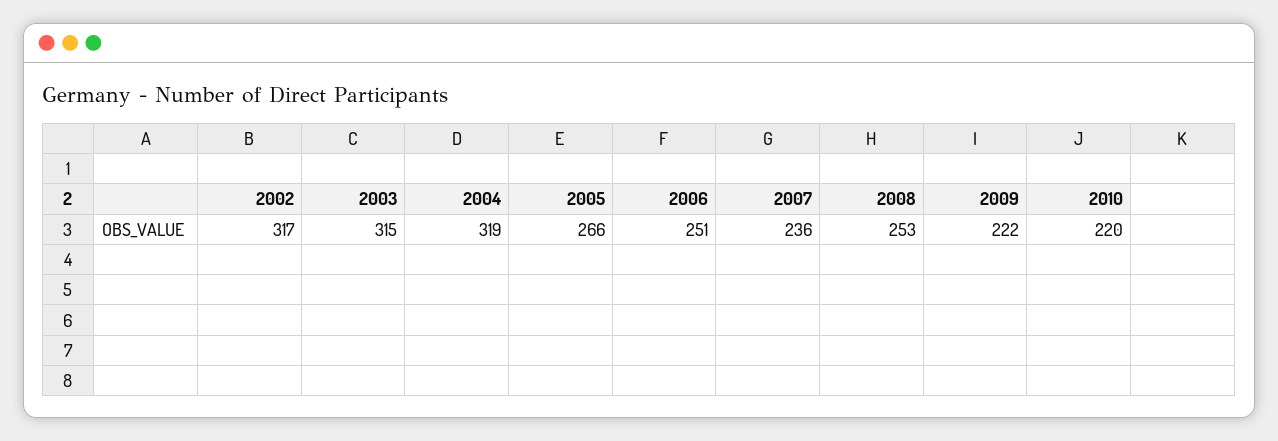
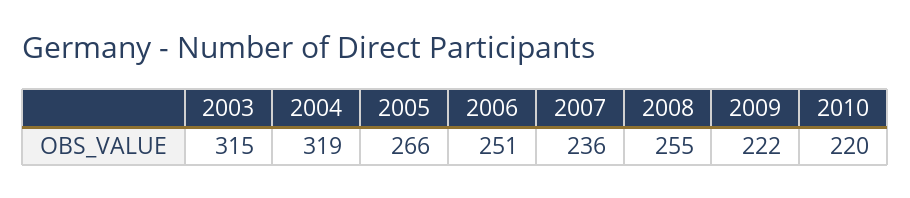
  {
-   "2002": 317,
    "2003": 315,
    "2004": 319,
    "2005": 266,
    "2006": 251,
    "2007": 236,
-   "2008": 253,
+   "2008": 255,
    "2009": 222,
    "2010": 220
  }

